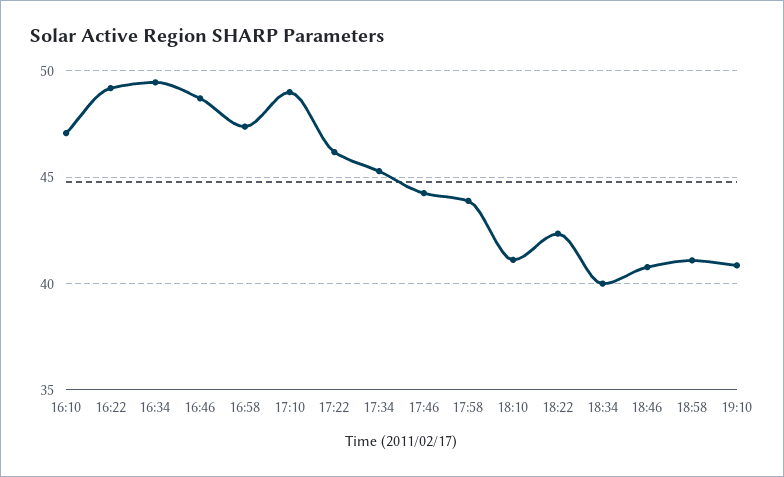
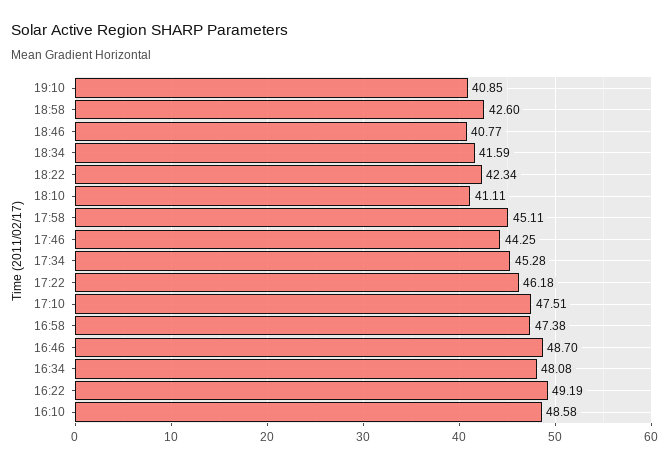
  {
-   "16:10": 47,
+   "16:10": 48.58,
    "16:22": 49.19,
-   "16:34": 49.5,
+   "16:34": 48.08,
    "16:46": 48.7,
    "16:58": 47.38,
-   "17:10": 49,
+   "17:10": 47.51,
    "17:22": 46.18,
    "17:34": 45.28,
    "17:46": 44.25,
-   "17:58": 44,
+   "17:58": 45.11,
    "18:10": 41.11,
    "18:22": 42.34,
-   "18:34": 40,
+   "18:34": 41.59,
    "18:46": 40.77,
-   "18:58": 41,
+   "18:58": 42.6,
    "19:10": 40.85
  }

